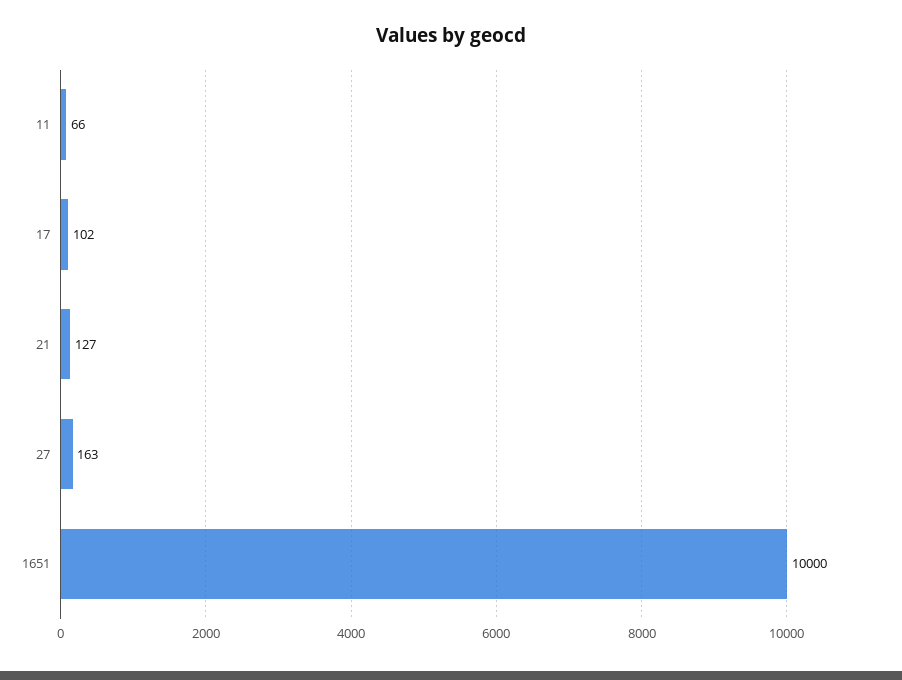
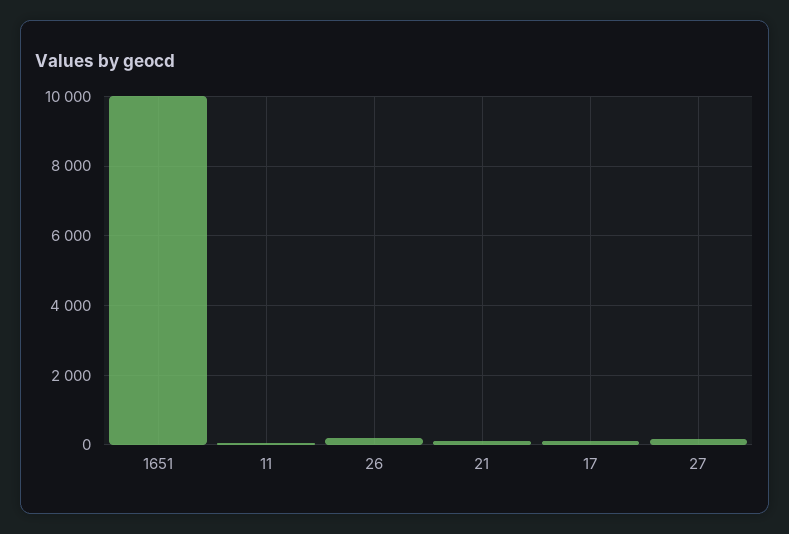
  {
    "11": 66,
    "17": 102,
    "21": 127,
    "27": 163,
-   "1651": 10000
+   "1651": 10000,
+   "26": 200
  }

